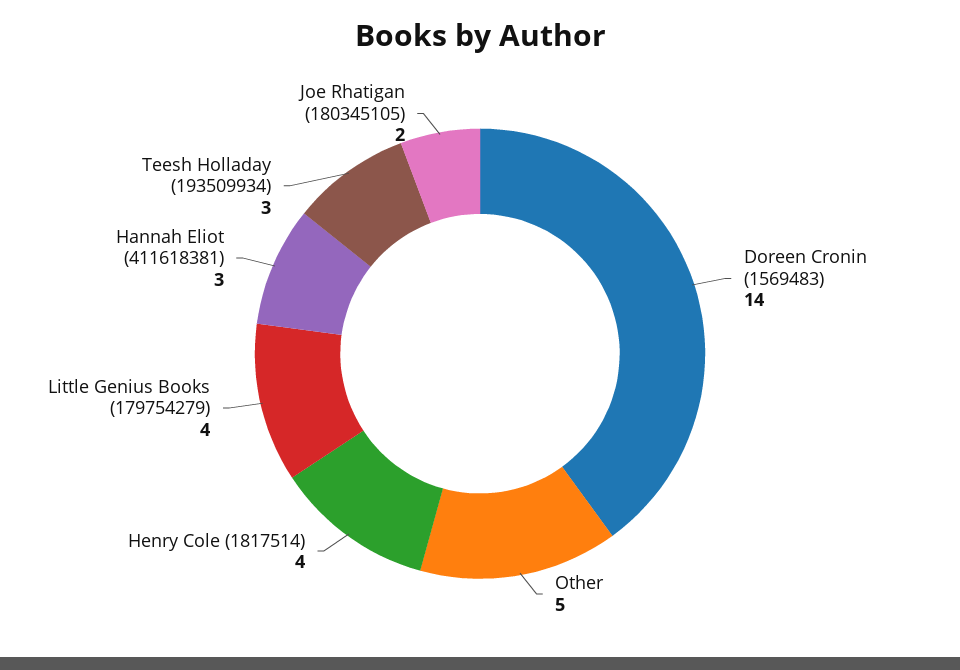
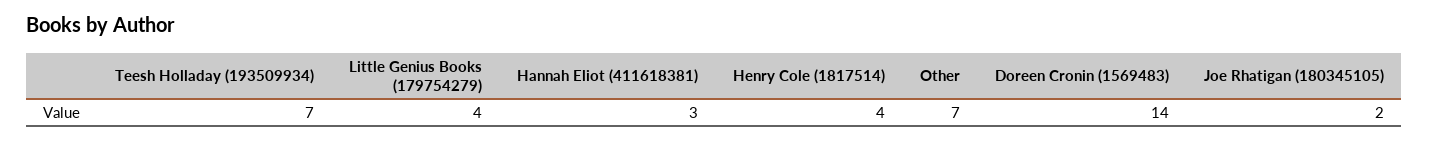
  {
    "Doreen Cronin (1569483)": 14,
-   "Other": 5,
+   "Other": 7,
    "Henry Cole (1817514)": 4,
    "Little Genius Books (179754279)": 4,
    "Hannah Eliot (411618381)": 3,
-   "Teesh Holladay (193509934)": 3,
+   "Teesh Holladay (193509934)": 7,
    "Joe Rhatigan (180345105)": 2
  }

